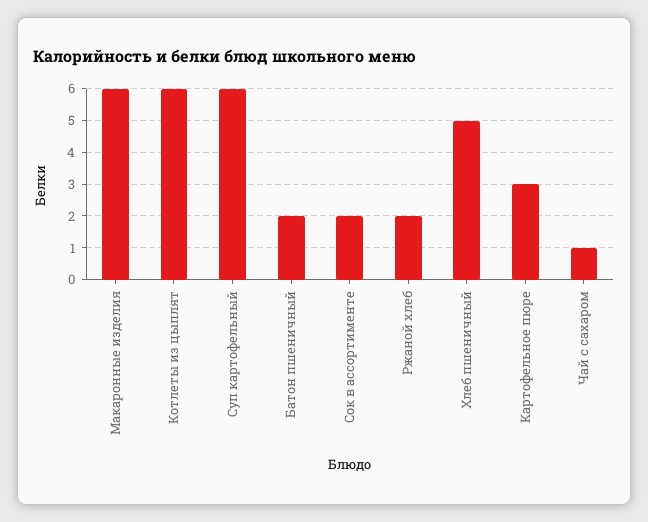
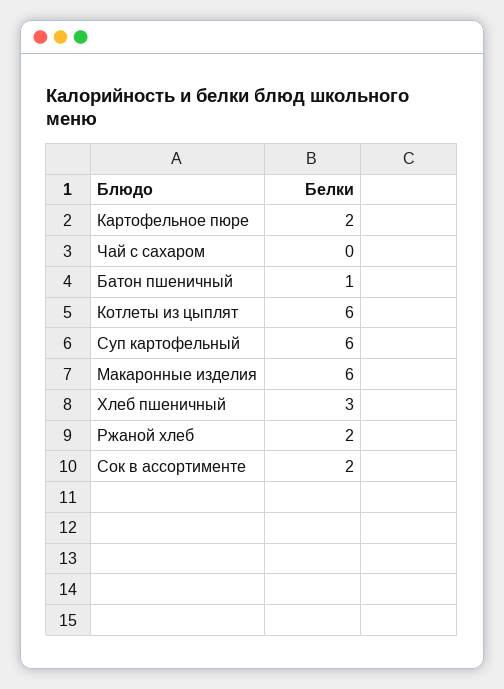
  {
    "Макаронные изделия": 6,
    "Котлеты из цыплят": 6,
    "Суп картофельный": 6,
-   "Батон пшеничный": 2,
+   "Батон пшеничный": 1,
    "Сок в ассортименте": 2,
    "Ржаной хлеб": 2,
-   "Хлеб пшеничный": 5,
+   "Хлеб пшеничный": 3,
-   "Картофельное пюре": 3,
+   "Картофельное пюре": 2,
-   "Чай с сахаром": 1
+   "Чай с сахаром": 0
  }

